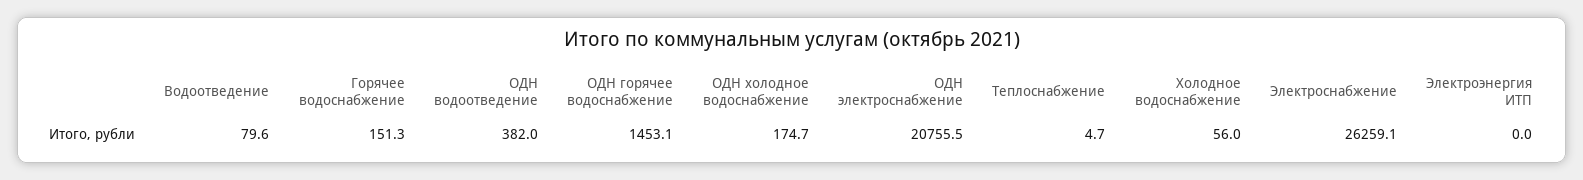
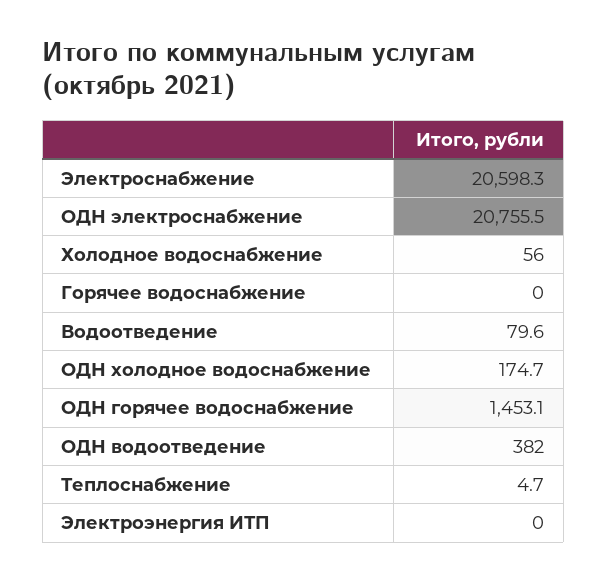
  {
    "Водоотведение": 79.6,
-   "Горячее водоснабжение": 151.3,
+   "Горячее водоснабжение": 0,
    "ОДН водоотведение": 382,
    "ОДН горячее водоснабжение": 1453.1,
    "ОДН холодное водоснабжение": 174.7,
    "ОДН электроснабжение": 20755.5,
    "Теплоснабжение": 4.7,
    "Холодное водоснабжение": 56,
-   "Электроснабжение": 26259.1,
+   "Электроснабжение": 20598.3,
    "Электроэнергия ИТП": 0
  }

